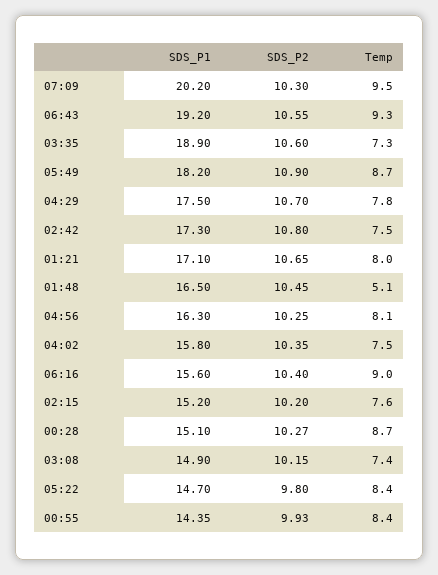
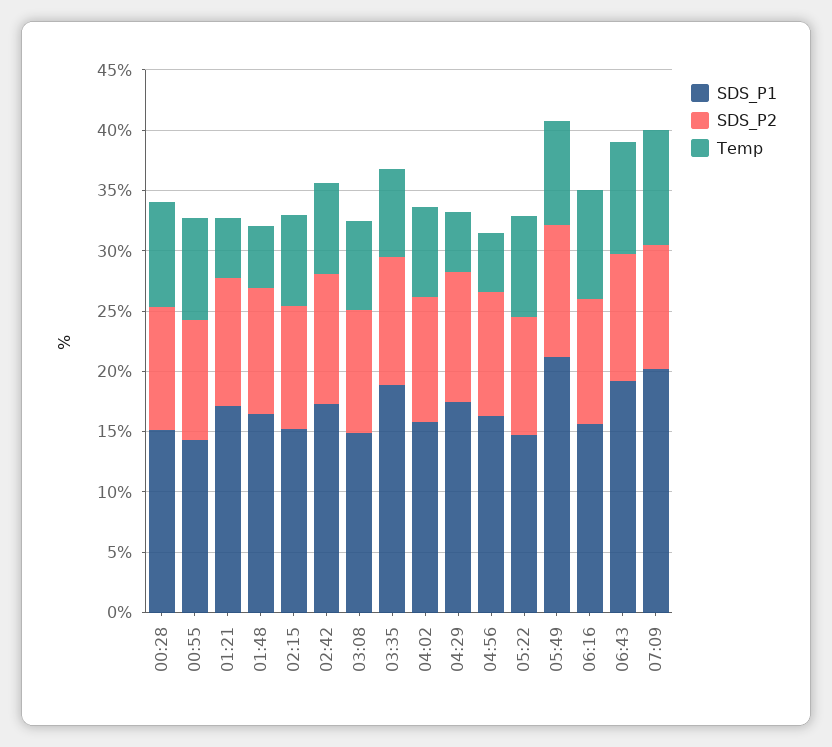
  {
    "SDS_P1": {
      "07:09": 20.2,
      "06:43": 19.2,
      "03:35": 18.9,
-     "05:49": 18.2,
+     "05:49": 21,
      "04:29": 17.5,
      "02:42": 17.3,
      "01:21": 17.1,
      "01:48": 16.5,
      "04:56": 16.3,
      "04:02": 15.8,
      "06:16": 15.6,
      "02:15": 15.2,
      "00:28": 15.1,
      "03:08": 14.9,
      "05:22": 14.7,
      "00:55": 14.35
    },
    "SDS_P2": {
      "07:09": 10.3,
      "06:43": 10.55,
      "03:35": 10.6,
      "05:49": 10.9,
      "04:29": 10.7,
      "02:42": 10.8,
      "01:21": 10.65,
      "01:48": 10.45,
      "04:56": 10.25,
      "04:02": 10.35,
      "06:16": 10.4,
      "02:15": 10.2,
      "00:28": 10.27,
      "03:08": 10.15,
      "05:22": 9.8,
      "00:55": 9.93
    },
    "Temp": {
      "07:09": 9.5,
      "06:43": 9.3,
      "03:35": 7.3,
      "05:49": 8.7,
-     "04:29": 7.8,
+     "04:29": 5,
      "02:42": 7.5,
-     "01:21": 8,
+     "01:21": 5,
      "01:48": 5.1,
-     "04:56": 8.1,
+     "04:56": 5,
      "04:02": 7.5,
      "06:16": 9,
      "02:15": 7.6,
      "00:28": 8.7,
      "03:08": 7.4,
      "05:22": 8.4,
      "00:55": 8.4
    }
  }

